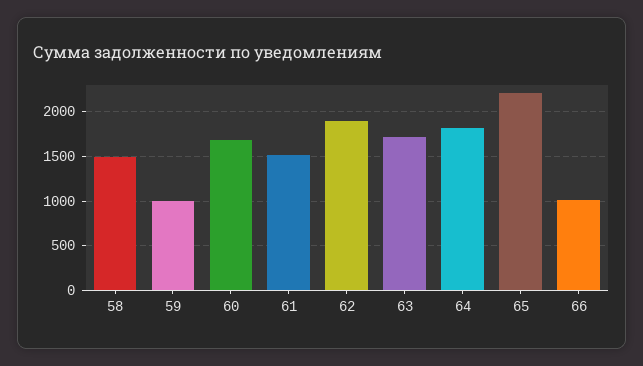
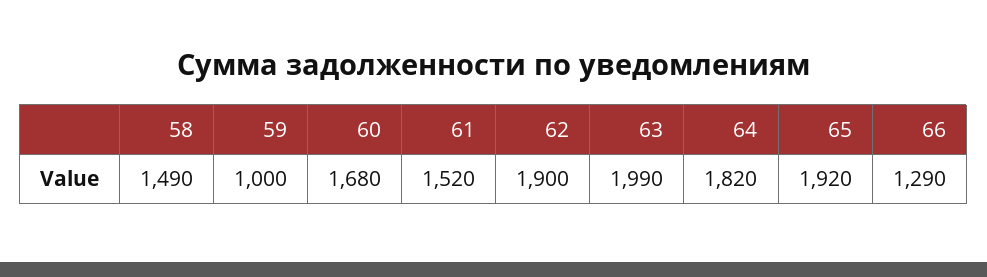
  {
    "58": 1490,
    "59": 1000,
    "60": 1680,
    "61": 1520,
    "62": 1900,
-   "63": 1700,
+   "63": 1990,
    "64": 1820,
-   "65": 2200,
+   "65": 1920,
-   "66": 1000
+   "66": 1290
  }

